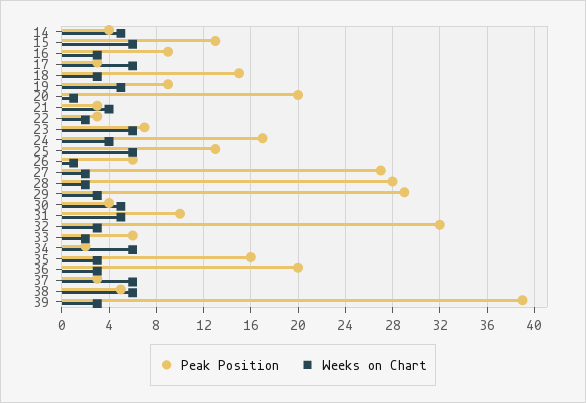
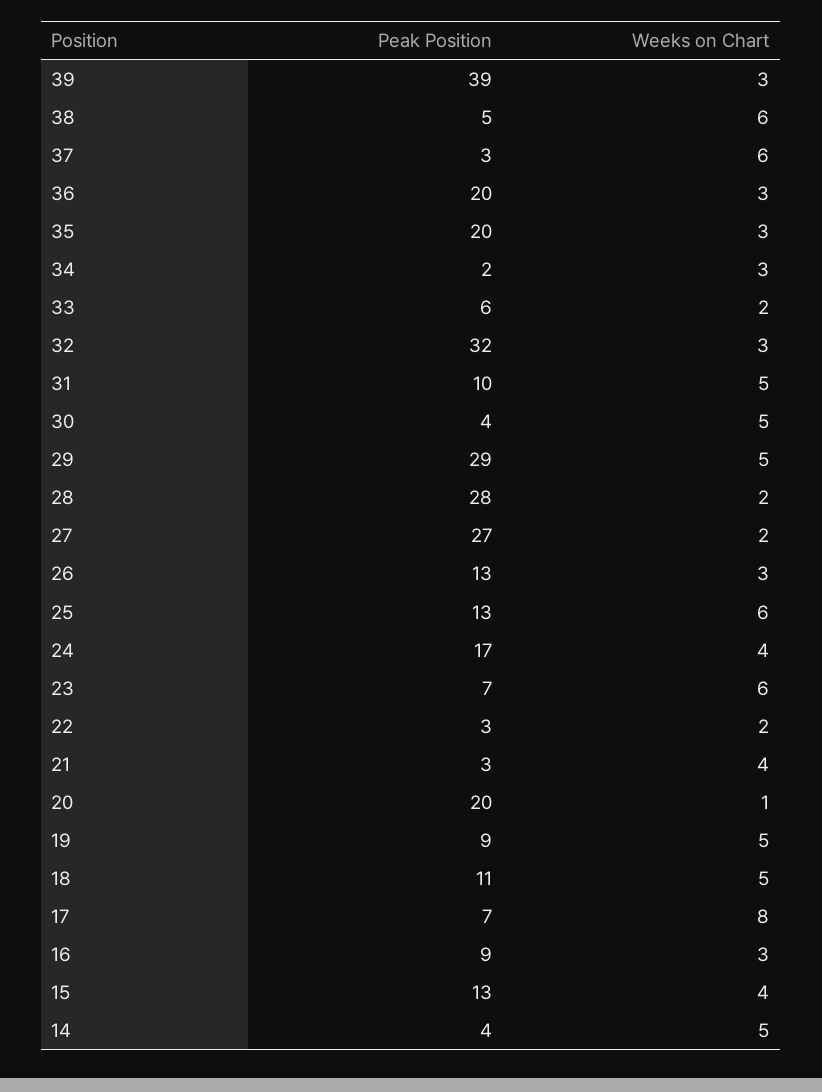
  {
    "Peak Position": {
      "14": 4,
      "15": 13,
      "16": 9,
-     "17": 3,
+     "17": 7,
-     "18": 15,
+     "18": 11,
      "19": 9,
      "20": 20,
      "21": 3,
      "22": 3,
      "23": 7,
      "24": 17,
      "25": 13,
-     "26": 6,
+     "26": 13,
      "27": 27,
      "28": 28,
      "29": 29,
      "30": 4,
      "31": 10,
      "32": 32,
      "33": 6,
      "34": 2,
-     "35": 16,
+     "35": 20,
      "36": 20,
      "37": 3,
      "38": 5,
      "39": 39
    },
    "Weeks on Chart": {
      "14": 5,
-     "15": 6,
+     "15": 4,
      "16": 3,
-     "17": 6,
+     "17": 8,
-     "18": 3,
+     "18": 5,
      "19": 5,
      "20": 1,
      "21": 4,
      "22": 2,
      "23": 6,
      "24": 4,
      "25": 6,
-     "26": 1,
+     "26": 3,
      "27": 2,
      "28": 2,
-     "29": 3,
+     "29": 5,
      "30": 5,
      "31": 5,
      "32": 3,
      "33": 2,
-     "34": 6,
+     "34": 3,
      "35": 3,
      "36": 3,
      "37": 6,
      "38": 6,
      "39": 3
    }
  }

